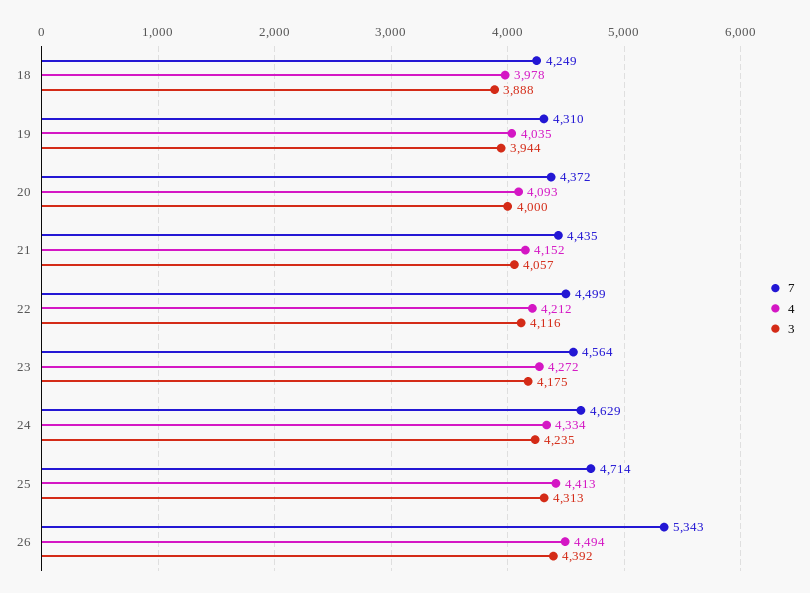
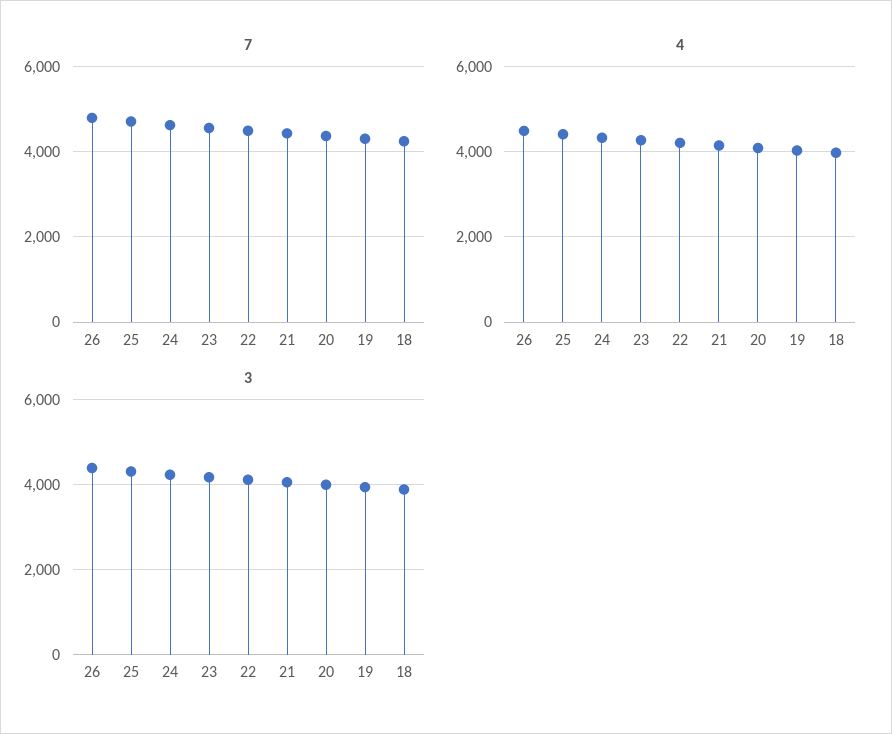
  {
    "7": {
      "18": 4249,
      "19": 4310,
      "20": 4372,
      "21": 4435,
      "22": 4499,
      "23": 4564,
      "24": 4629,
      "25": 4714,
-     "26": 5343
+     "26": 4800
    },
    "4": {
      "18": 3978,
      "19": 4035,
      "20": 4093,
      "21": 4152,
      "22": 4212,
      "23": 4272,
      "24": 4334,
      "25": 4413,
      "26": 4494
    },
    "3": {
      "18": 3888,
      "19": 3944,
      "20": 4000,
      "21": 4057,
      "22": 4116,
      "23": 4175,
      "24": 4235,
      "25": 4313,
      "26": 4392
    }
  }

